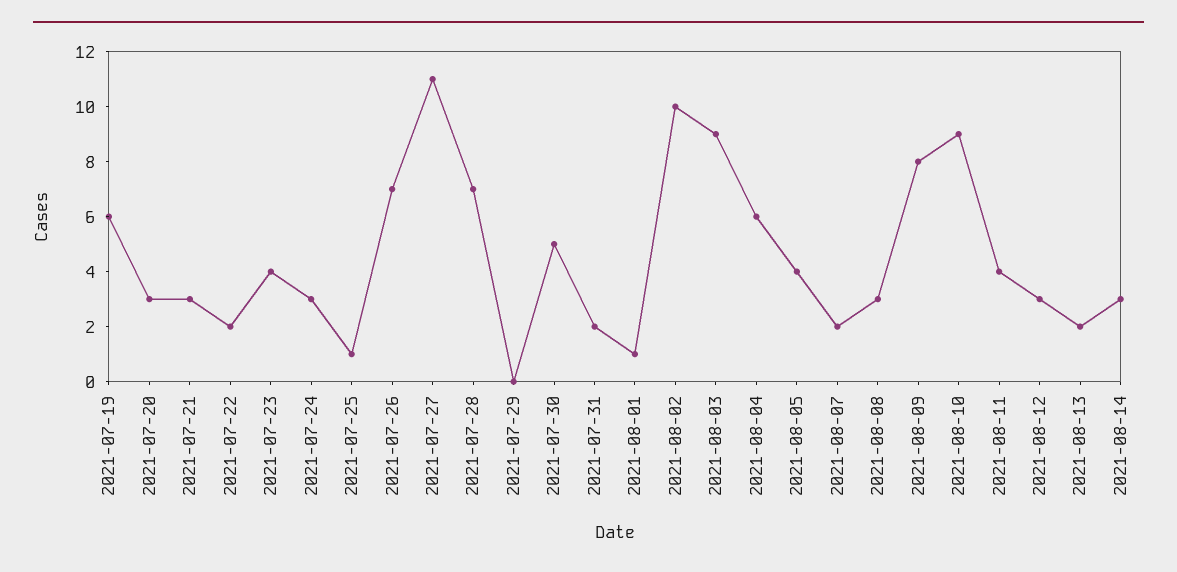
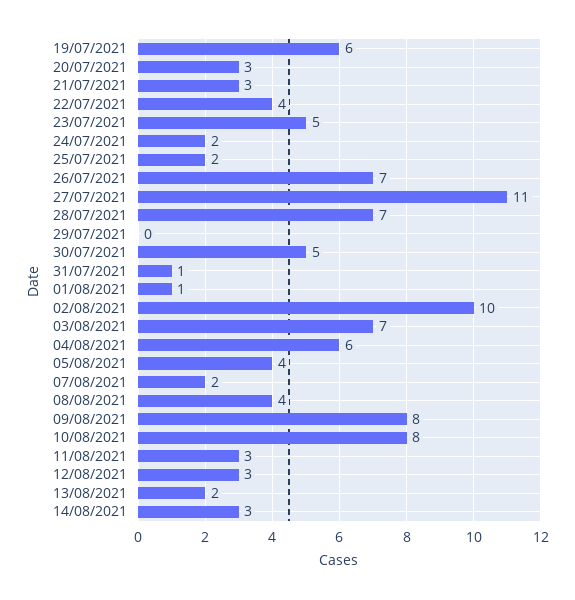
  {
    "2021-07-19": 6,
    "2021-07-20": 3,
    "2021-07-21": 3,
-   "2021-07-22": 2,
+   "2021-07-22": 4,
-   "2021-07-23": 4,
+   "2021-07-23": 5,
-   "2021-07-24": 3,
+   "2021-07-24": 2,
-   "2021-07-25": 1,
+   "2021-07-25": 2,
    "2021-07-26": 7,
    "2021-07-27": 11,
    "2021-07-28": 7,
    "2021-07-29": 0,
    "2021-07-30": 5,
-   "2021-07-31": 2,
+   "2021-07-31": 1,
    "2021-08-01": 1,
    "2021-08-02": 10,
-   "2021-08-03": 9,
+   "2021-08-03": 7,
    "2021-08-04": 6,
    "2021-08-05": 4,
    "2021-08-07": 2,
-   "2021-08-08": 3,
+   "2021-08-08": 4,
    "2021-08-09": 8,
-   "2021-08-10": 9,
+   "2021-08-10": 8,
-   "2021-08-11": 4,
+   "2021-08-11": 3,
    "2021-08-12": 3,
    "2021-08-13": 2,
    "2021-08-14": 3
  }

